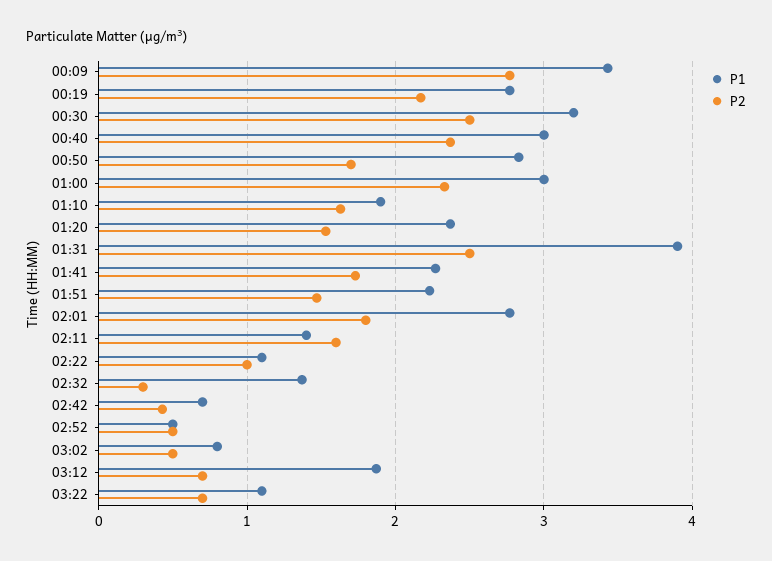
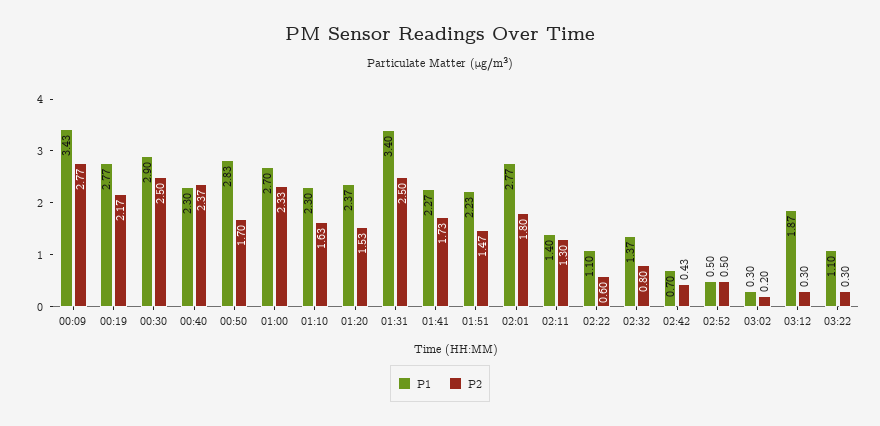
  {
    "P1": {
      "00:09": 3.43,
      "00:19": 2.77,
-     "00:30": 3.2,
+     "00:30": 2.9,
-     "00:40": 3,
+     "00:40": 2.3,
      "00:50": 2.83,
-     "01:00": 3,
+     "01:00": 2.7,
-     "01:10": 1.9,
+     "01:10": 2.3,
      "01:20": 2.37,
-     "01:31": 3.9,
+     "01:31": 3.4,
      "01:41": 2.27,
      "01:51": 2.23,
      "02:01": 2.77,
      "02:11": 1.4,
      "02:22": 1.1,
      "02:32": 1.37,
      "02:42": 0.7,
      "02:52": 0.5,
-     "03:02": 0.8,
+     "03:02": 0.3,
      "03:12": 1.87,
      "03:22": 1.1
    },
    "P2": {
      "00:09": 2.77,
      "00:19": 2.17,
      "00:30": 2.5,
      "00:40": 2.37,
      "00:50": 1.7,
      "01:00": 2.33,
      "01:10": 1.63,
      "01:20": 1.53,
      "01:31": 2.5,
      "01:41": 1.73,
      "01:51": 1.47,
      "02:01": 1.8,
-     "02:11": 1.6,
+     "02:11": 1.3,
-     "02:22": 1,
+     "02:22": 0.6,
-     "02:32": 0.3,
+     "02:32": 0.8,
      "02:42": 0.43,
      "02:52": 0.5,
-     "03:02": 0.5,
+     "03:02": 0.2,
-     "03:12": 0.7,
+     "03:12": 0.3,
-     "03:22": 0.7
+     "03:22": 0.3
    }
  }

